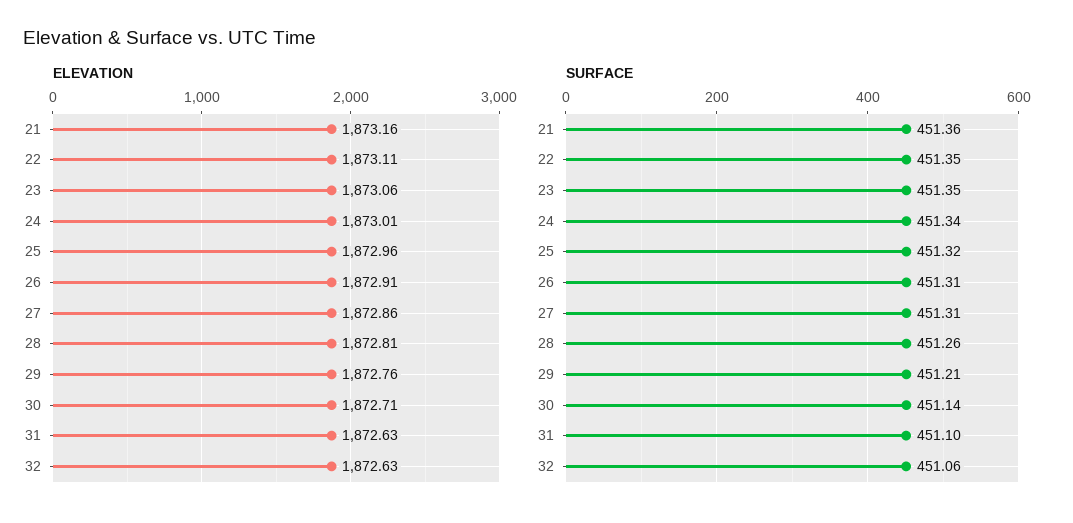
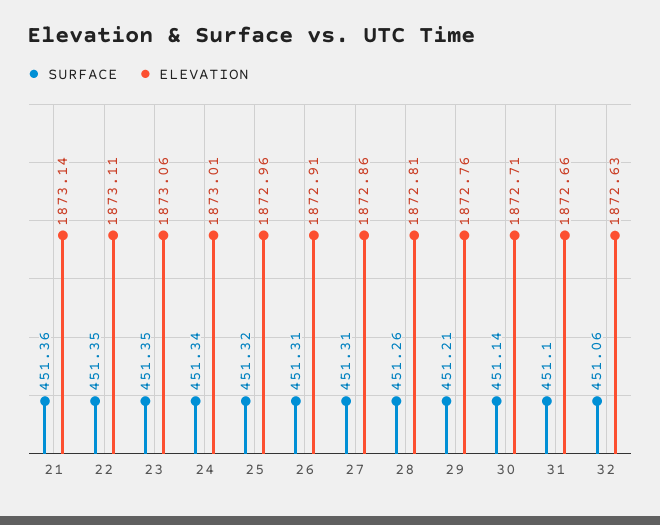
  {
    "ELEVATION": {
-     "21": 1873.16,
+     "21": 1873.14,
      "22": 1873.11,
      "23": 1873.06,
      "24": 1873.01,
      "25": 1872.96,
      "26": 1872.91,
      "27": 1872.86,
      "28": 1872.81,
      "29": 1872.76,
      "30": 1872.71,
-     "31": 1872.63,
+     "31": 1872.66,
      "32": 1872.63
    },
    "SURFACE": {
      "21": 451.36,
      "22": 451.35,
      "23": 451.35,
      "24": 451.34,
      "25": 451.32,
      "26": 451.31,
      "27": 451.31,
      "28": 451.26,
      "29": 451.21,
      "30": 451.14,
      "31": 451.1,
      "32": 451.06
    }
  }

